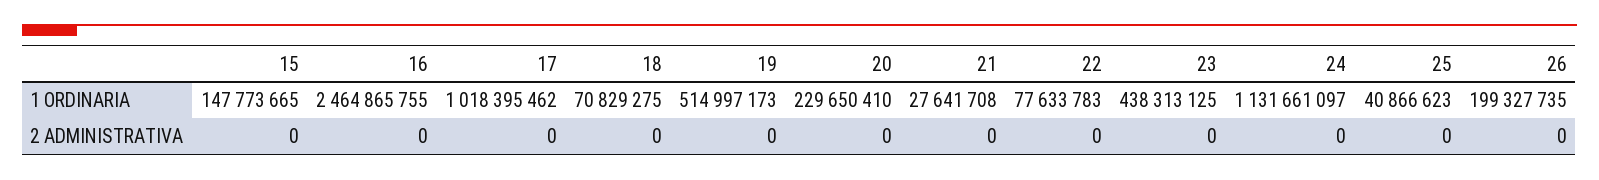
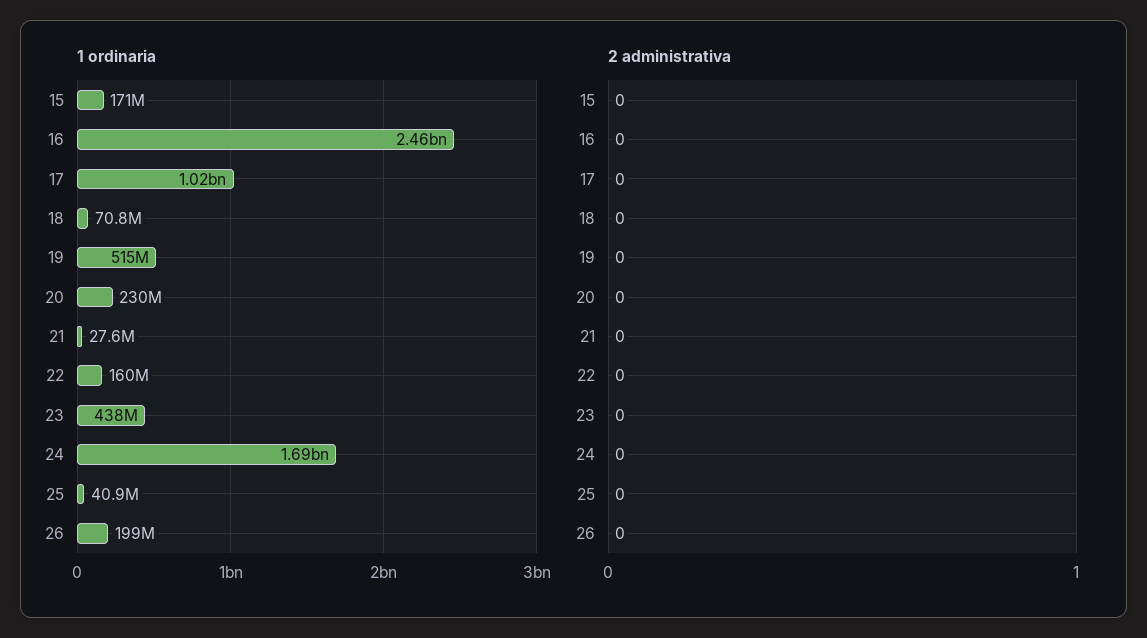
  {
    "1 ORDINARIA": {
-     "15": 147773665,
+     "15": 171000000,
      "16": 2464865755,
      "17": 1018395462,
      "18": 70829275,
      "19": 514997173,
      "20": 229650410,
      "21": 27641708,
-     "22": 77633783,
+     "22": 160000000,
      "23": 438313125,
-     "24": 1131661097,
+     "24": 1690000000,
      "25": 40866623,
      "26": 199327735
    },
    "2 ADMINISTRATIVA": {
      "15": 0,
      "16": 0,
      "17": 0,
      "18": 0,
      "19": 0,
      "20": 0,
      "21": 0,
      "22": 0,
      "23": 0,
      "24": 0,
      "25": 0,
      "26": 0
    }
  }

